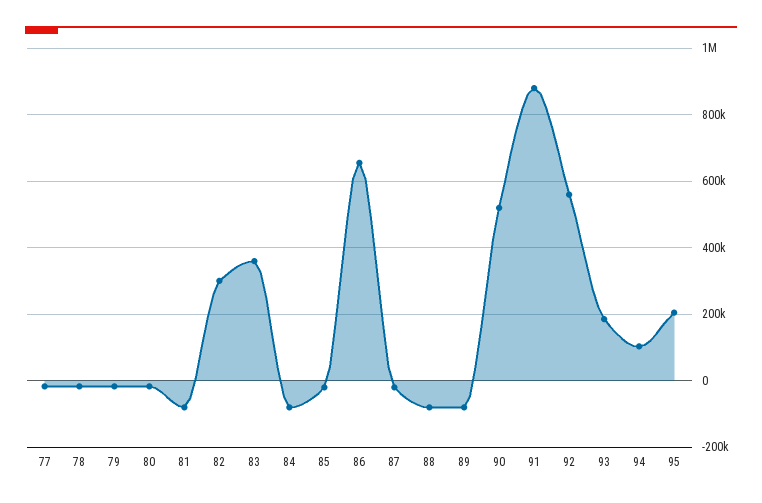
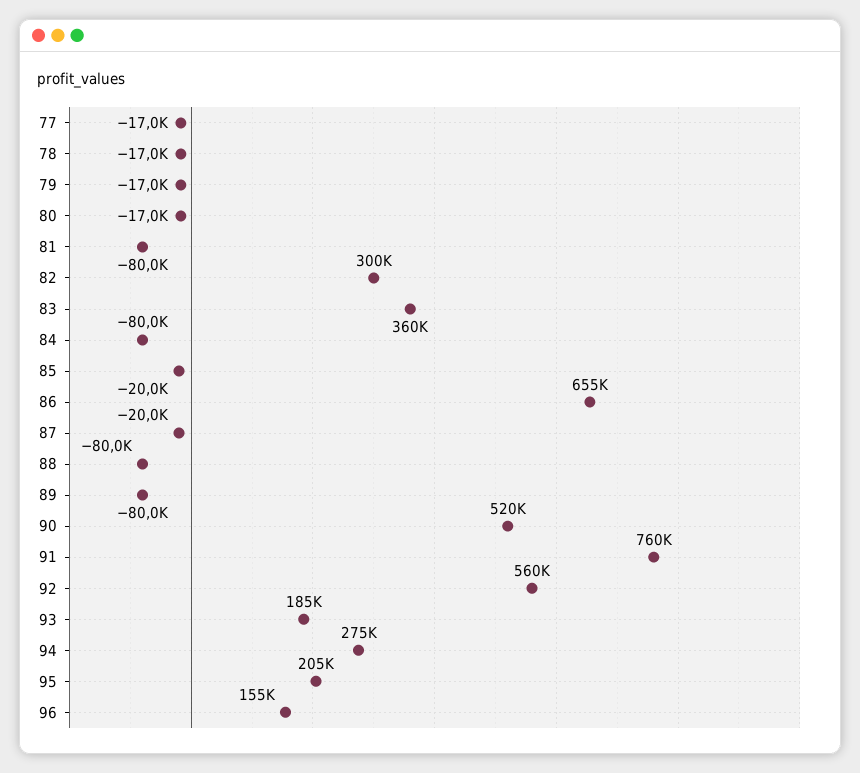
  {
    "77": -17000,
    "78": -17000,
    "79": -17000,
    "80": -17000,
    "81": -80000,
    "82": 300000,
    "83": 360000,
    "84": -80000,
    "85": -20000,
    "86": 655000,
    "87": -20000,
    "88": -80000,
    "89": -80000,
    "90": 520000,
-   "91": 880000,
+   "91": 760000,
    "92": 560000,
    "93": 185000,
-   "94": 100000,
+   "94": 275000,
-   "95": 205000
+   "95": 205000,
+   "96": 155000
  }

